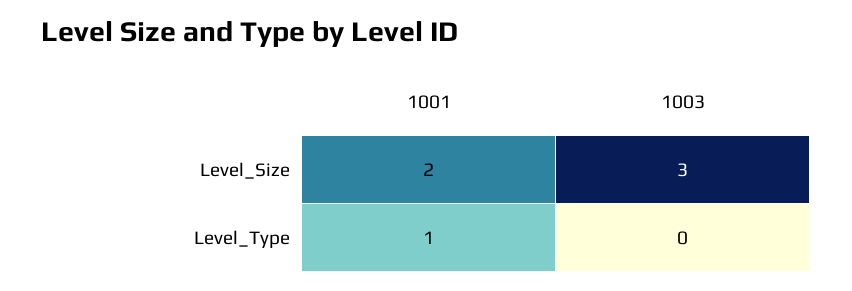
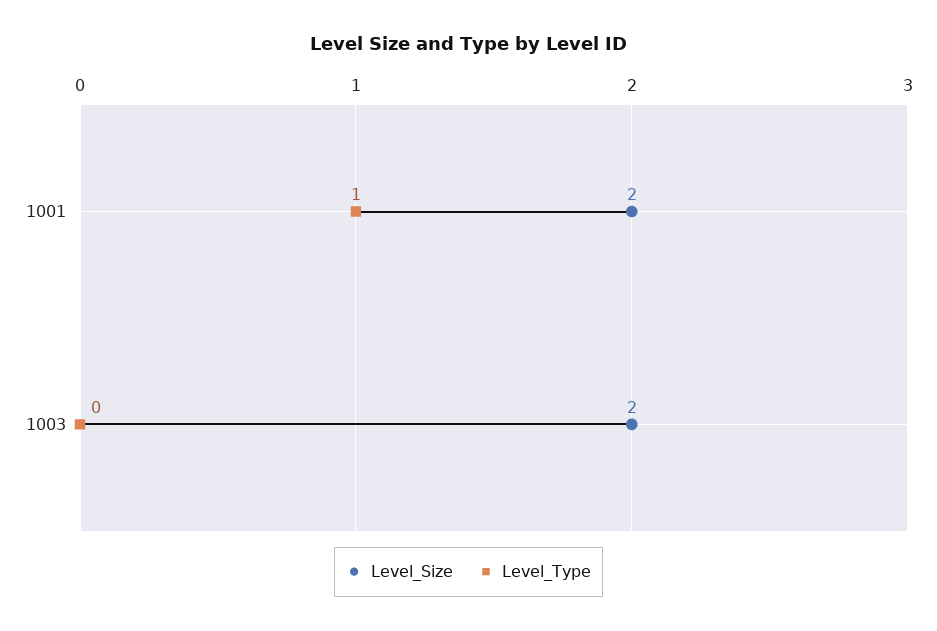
  {
    "Level_Size": {
      "1001": 2,
-     "1003": 3
+     "1003": 2
    },
    "Level_Type": {
      "1001": 1,
      "1003": 0
    }
  }

